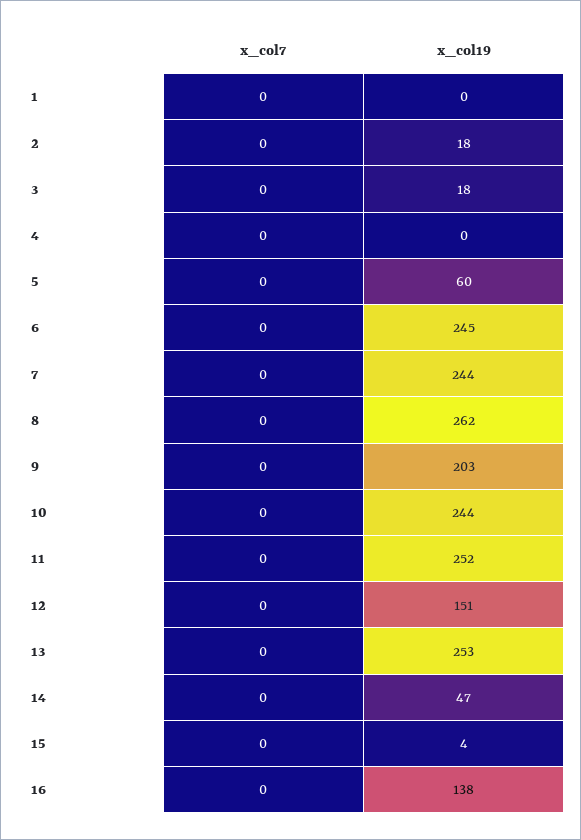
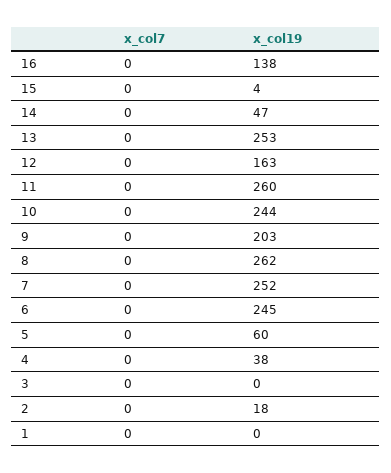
  {
    "x_col7": {
      "1": 0,
      "2": 0,
      "3": 0,
      "4": 0,
      "5": 0,
      "6": 0,
      "7": 0,
      "8": 0,
      "9": 0,
      "10": 0,
      "11": 0,
      "12": 0,
      "13": 0,
      "14": 0,
      "15": 0,
      "16": 0
    },
    "x_col19": {
      "1": 0,
      "2": 18,
-     "3": 18,
+     "3": 0,
-     "4": 0,
+     "4": 38,
      "5": 60,
      "6": 245,
-     "7": 244,
+     "7": 252,
      "8": 262,
      "9": 203,
      "10": 244,
-     "11": 252,
+     "11": 260,
-     "12": 151,
+     "12": 163,
      "13": 253,
      "14": 47,
      "15": 4,
      "16": 138
    }
  }

